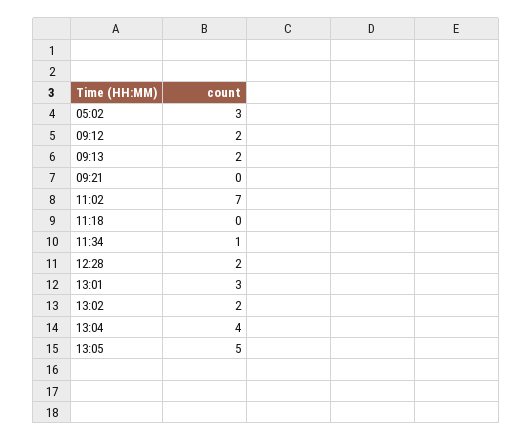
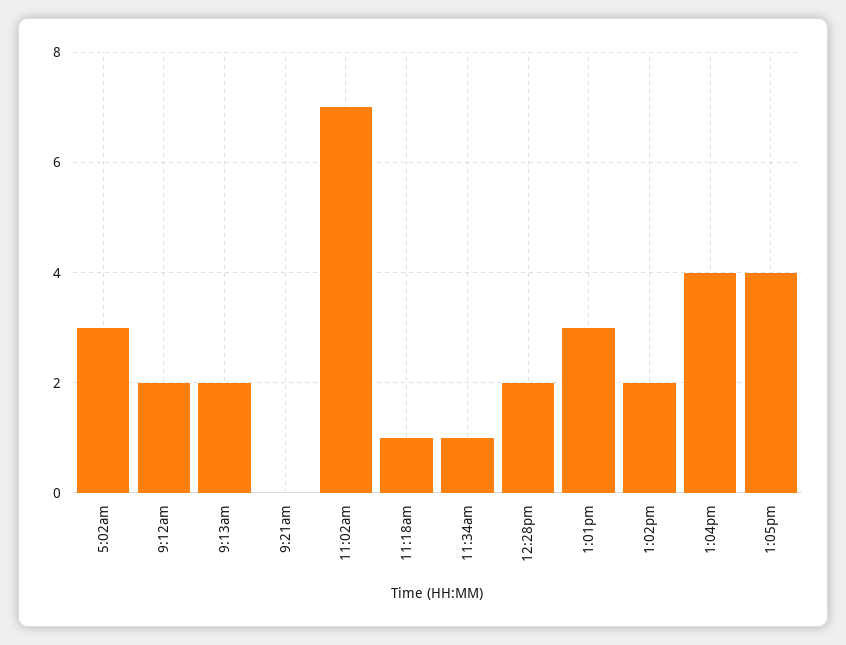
  {
    "05:02": 3,
    "09:12": 2,
    "09:13": 2,
    "09:21": 0,
    "11:02": 7,
-   "11:18": 0,
+   "11:18": 1,
    "11:34": 1,
    "12:28": 2,
    "13:01": 3,
    "13:02": 2,
    "13:04": 4,
-   "13:05": 5
+   "13:05": 4
  }

